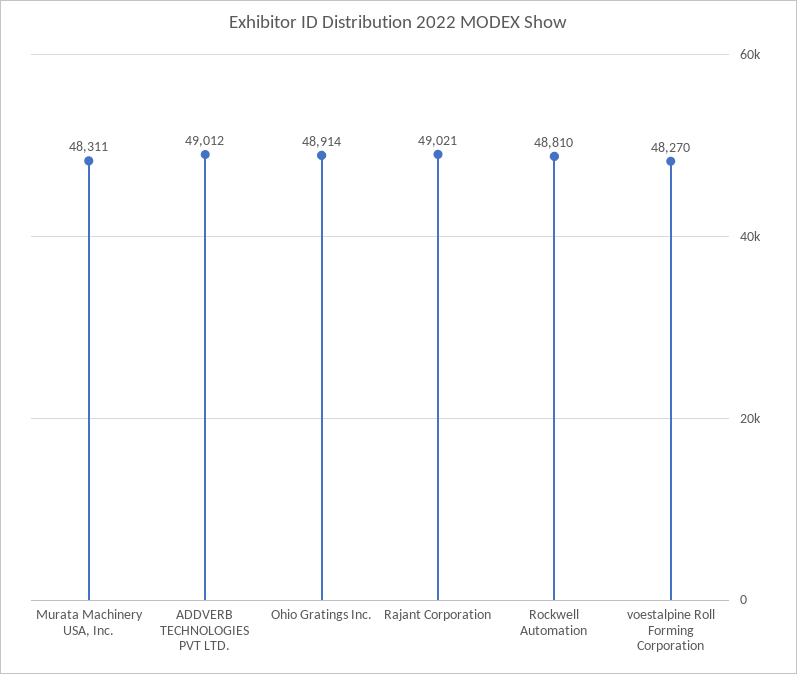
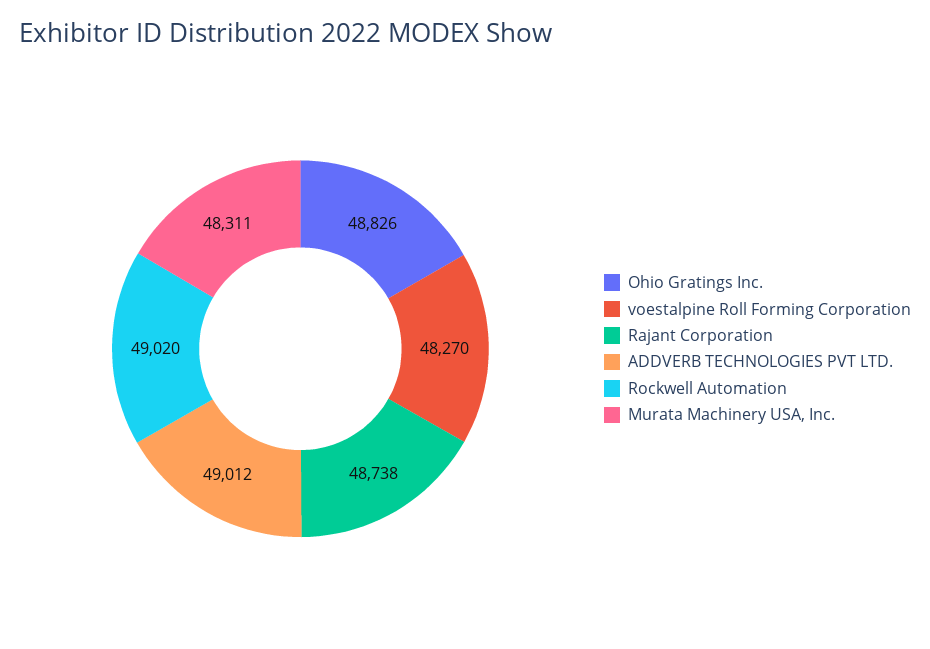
  {
    "Murata Machinery USA, Inc.": 48311,
    "ADDVERB TECHNOLOGIES PVT LTD.": 49012,
-   "Ohio Gratings Inc.": 48914,
+   "Ohio Gratings Inc.": 48826,
-   "Rajant Corporation": 49021,
+   "Rajant Corporation": 48738,
-   "Rockwell Automation": 48810,
+   "Rockwell Automation": 49020,
    "voestalpine Roll Forming Corporation": 48270
  }

